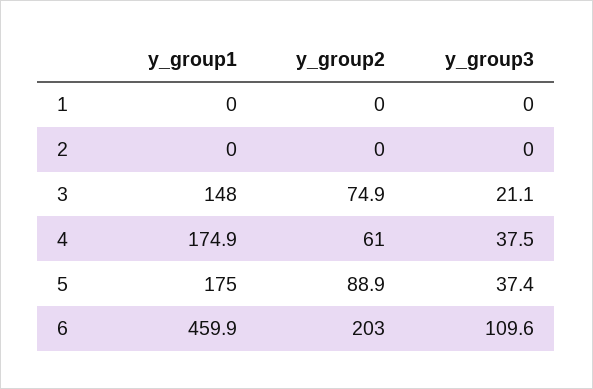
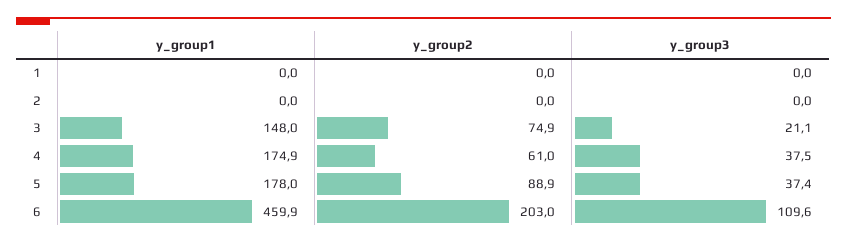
  {
    "y_group1": {
      "1": 0,
      "2": 0,
      "3": 148,
      "4": 174.9,
-     "5": 175,
+     "5": 178,
      "6": 459.9
    },
    "y_group2": {
      "1": 0,
      "2": 0,
      "3": 74.9,
      "4": 61,
      "5": 88.9,
      "6": 203
    },
    "y_group3": {
      "1": 0,
      "2": 0,
      "3": 21.1,
      "4": 37.5,
      "5": 37.4,
      "6": 109.6
    }
  }

